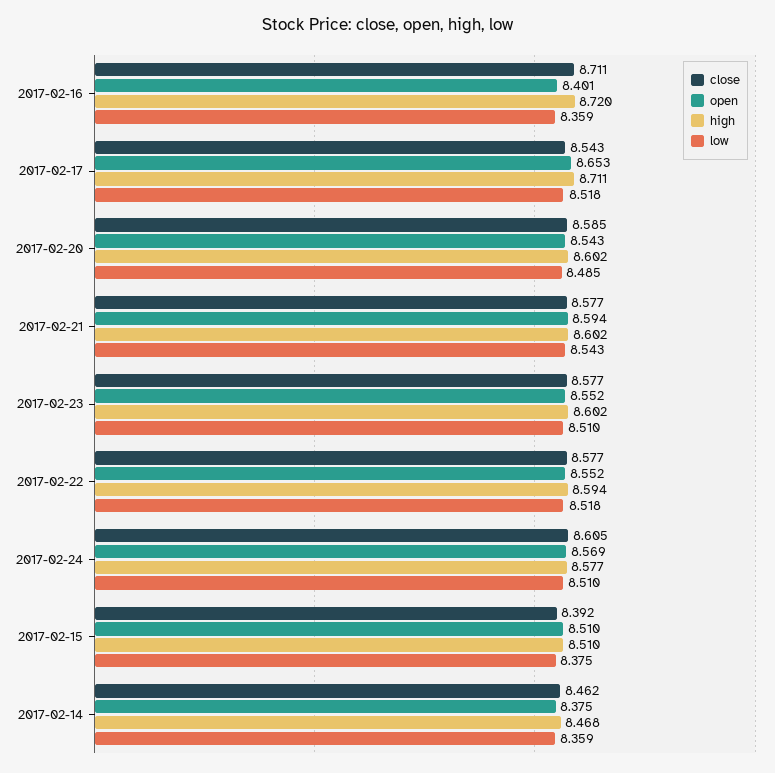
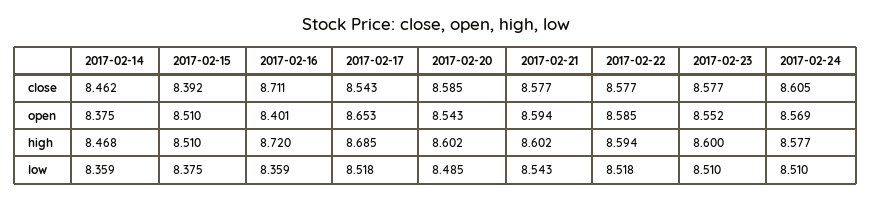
  {
    "close": {
      "2017-02-16": 8.711,
      "2017-02-17": 8.543,
      "2017-02-20": 8.585,
      "2017-02-21": 8.577,
      "2017-02-23": 8.577,
      "2017-02-22": 8.577,
      "2017-02-24": 8.605,
      "2017-02-15": 8.392,
      "2017-02-14": 8.462
    },
    "open": {
      "2017-02-16": 8.401,
      "2017-02-17": 8.653,
      "2017-02-20": 8.543,
      "2017-02-21": 8.594,
      "2017-02-23": 8.552,
-     "2017-02-22": 8.552,
+     "2017-02-22": 8.585,
      "2017-02-24": 8.569,
      "2017-02-15": 8.51,
      "2017-02-14": 8.375
    },
    "high": {
      "2017-02-16": 8.72,
-     "2017-02-17": 8.711,
+     "2017-02-17": 8.685,
      "2017-02-20": 8.602,
      "2017-02-21": 8.602,
-     "2017-02-23": 8.602,
+     "2017-02-23": 8.6,
      "2017-02-22": 8.594,
      "2017-02-24": 8.577,
      "2017-02-15": 8.51,
      "2017-02-14": 8.468
    },
    "low": {
      "2017-02-16": 8.359,
      "2017-02-17": 8.518,
      "2017-02-20": 8.485,
      "2017-02-21": 8.543,
      "2017-02-23": 8.51,
      "2017-02-22": 8.518,
      "2017-02-24": 8.51,
      "2017-02-15": 8.375,
      "2017-02-14": 8.359
    }
  }

